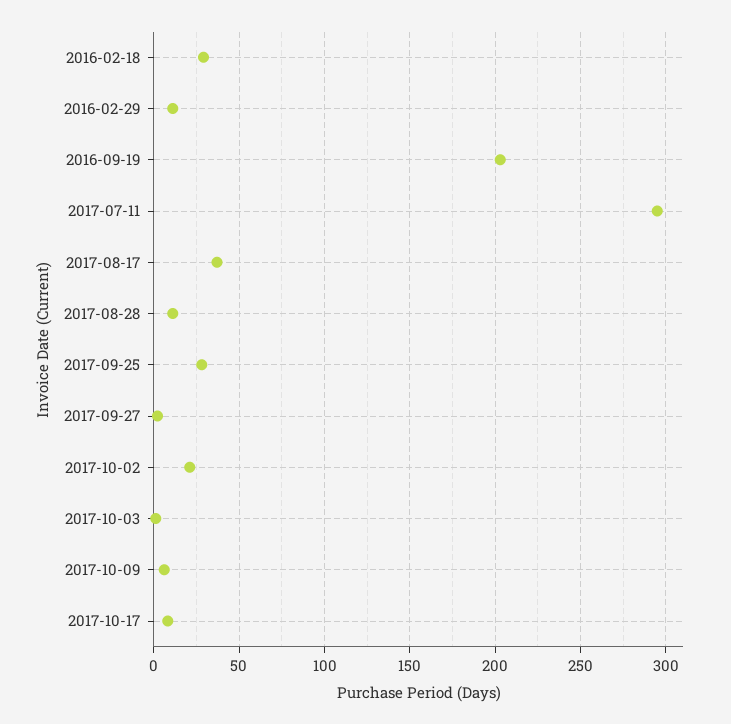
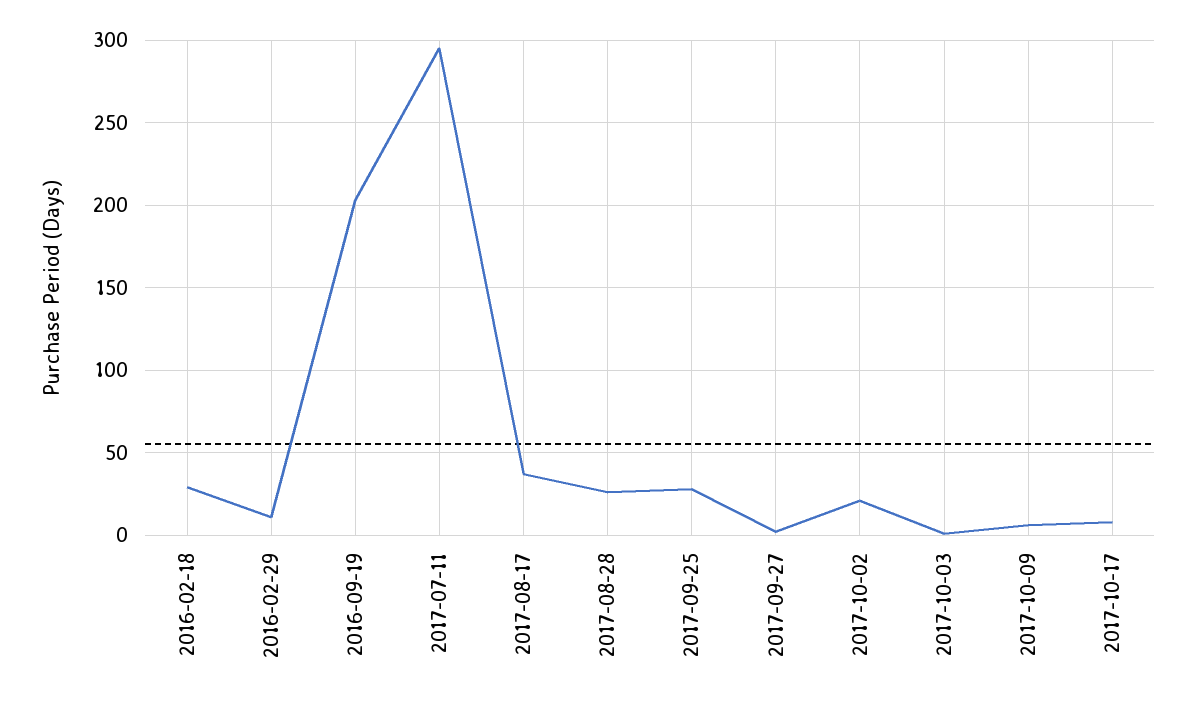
  {
    "2016-02-18": 30,
    "2016-02-29": 10,
    "2016-09-19": 205,
    "2017-07-11": 295,
    "2017-08-17": 35,
-   "2017-08-28": 10,
+   "2017-08-28": 25,
    "2017-09-25": 30,
    "2017-09-27": 0,
    "2017-10-02": 20,
    "2017-10-03": 0,
    "2017-10-09": 5,
    "2017-10-17": 10
  }

